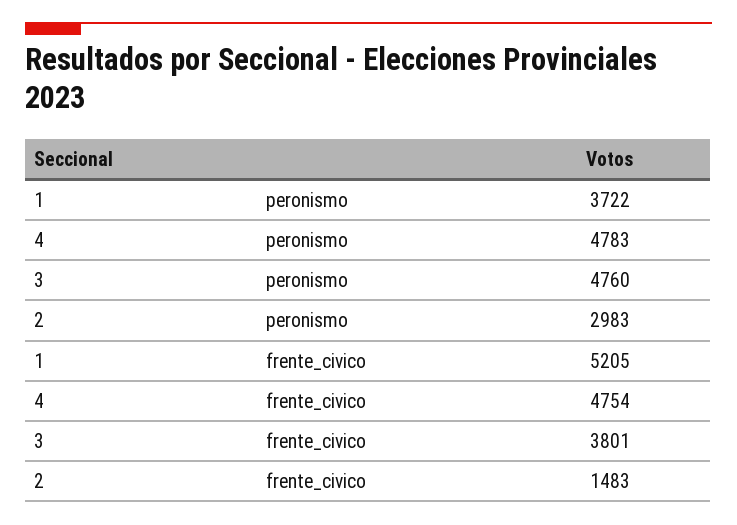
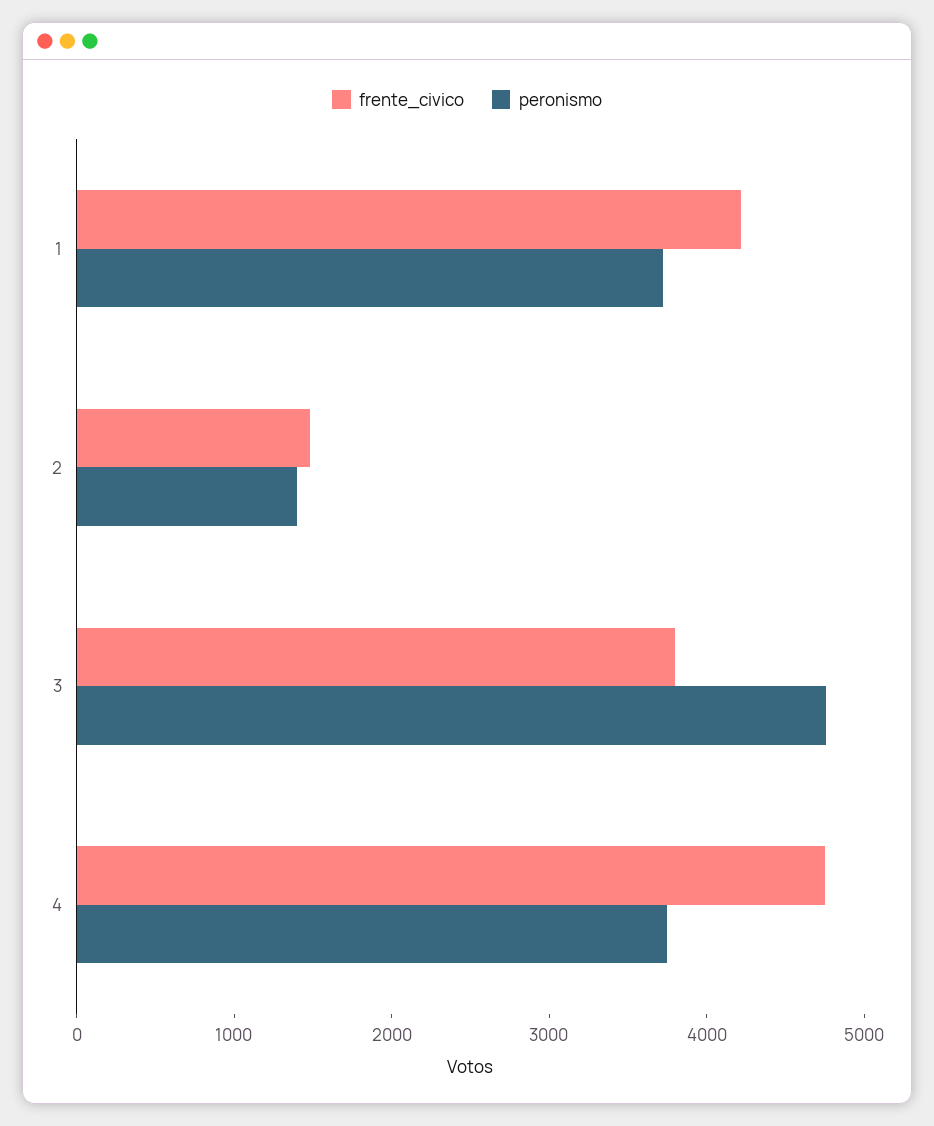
  {
    "peronismo": {
      "1": 3722,
-     "4": 4783,
+     "4": 3800,
      "3": 4760,
-     "2": 2983
+     "2": 1400
    },
    "frente_civico": {
-     "1": 5205,
+     "1": 4200,
      "4": 4754,
      "3": 3801,
      "2": 1483
    }
  }

